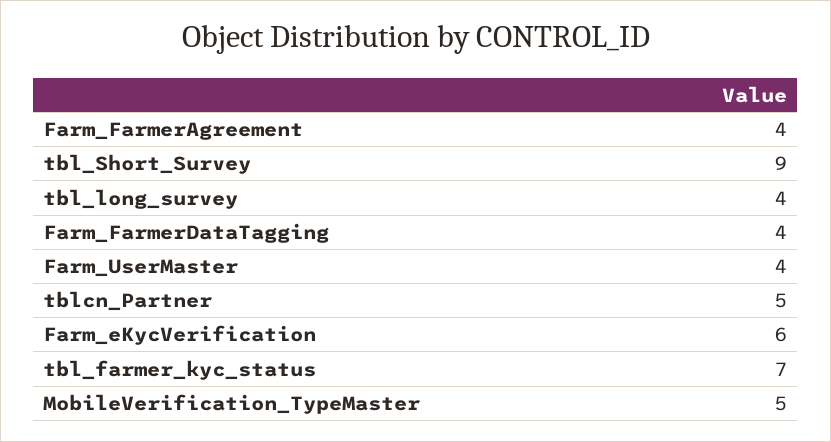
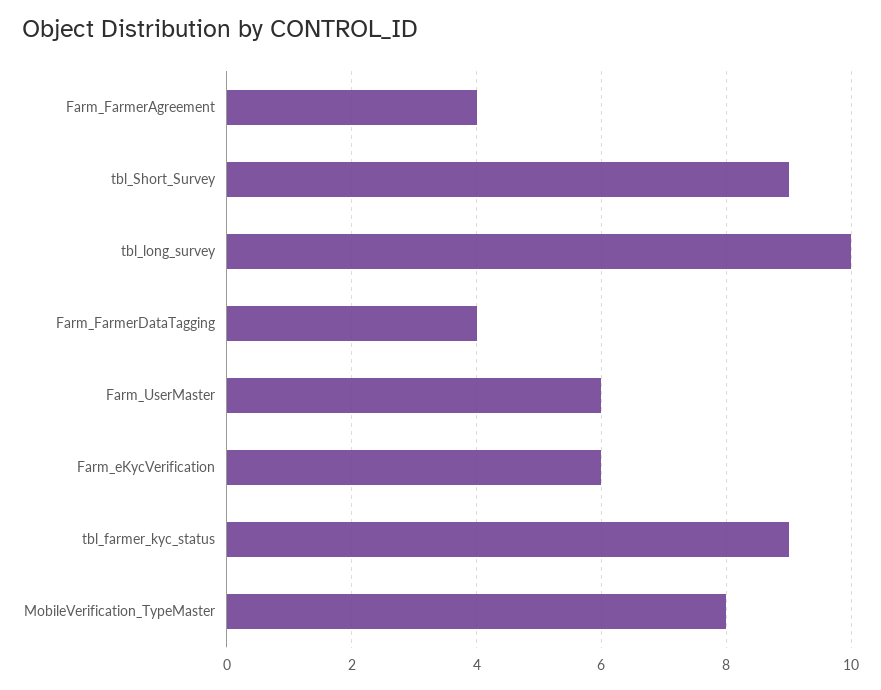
  {
    "Farm_FarmerAgreement": 4,
    "tbl_Short_Survey": 9,
-   "tbl_long_survey": 4,
+   "tbl_long_survey": 10,
    "Farm_FarmerDataTagging": 4,
-   "Farm_UserMaster": 4,
+   "Farm_UserMaster": 6,
-   "tblcn_Partner": 5,
    "Farm_eKycVerification": 6,
-   "tbl_farmer_kyc_status": 7,
+   "tbl_farmer_kyc_status": 9,
-   "MobileVerification_TypeMaster": 5
+   "MobileVerification_TypeMaster": 8
  }

